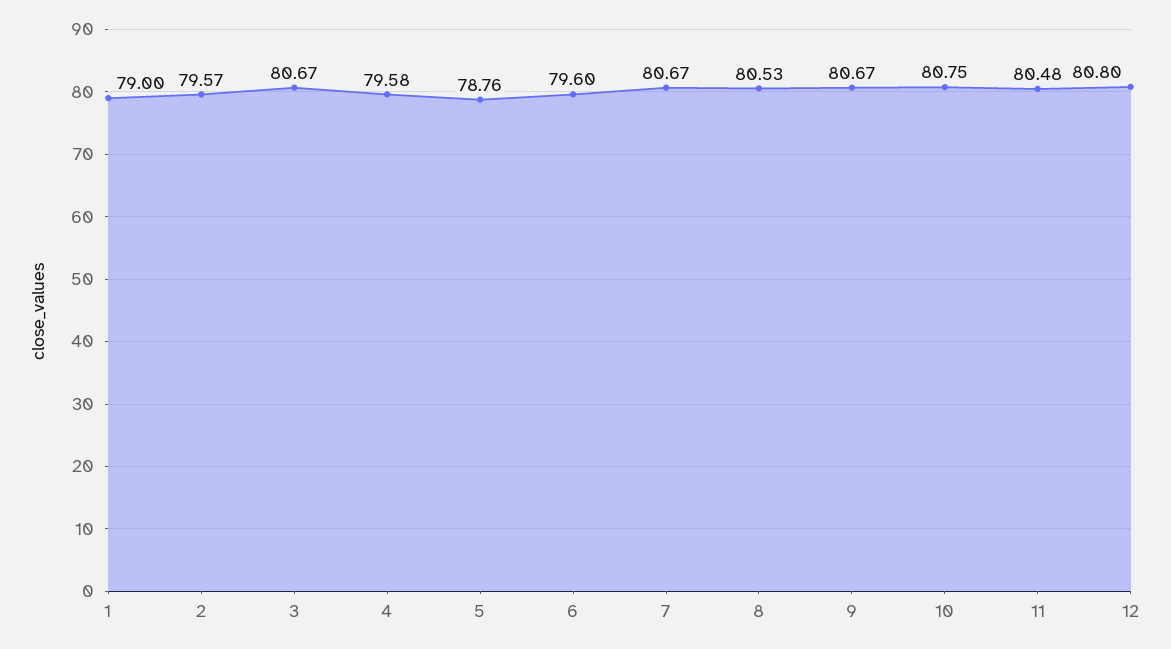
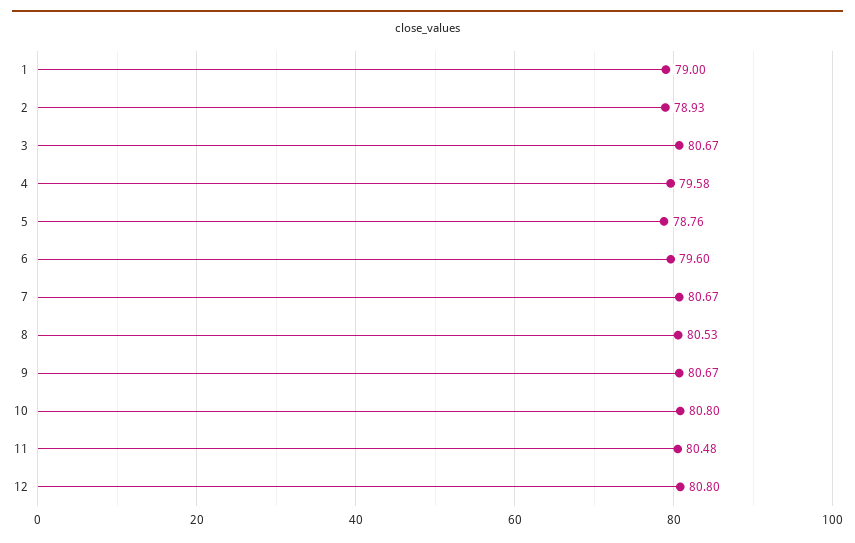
  {
    "1": 79,
-   "2": 79.57,
+   "2": 78.93,
    "3": 80.67,
    "4": 79.58,
    "5": 78.76,
    "6": 79.6,
    "7": 80.67,
    "8": 80.53,
    "9": 80.67,
-   "10": 80.75,
+   "10": 80.8,
    "11": 80.48,
    "12": 80.8
  }

